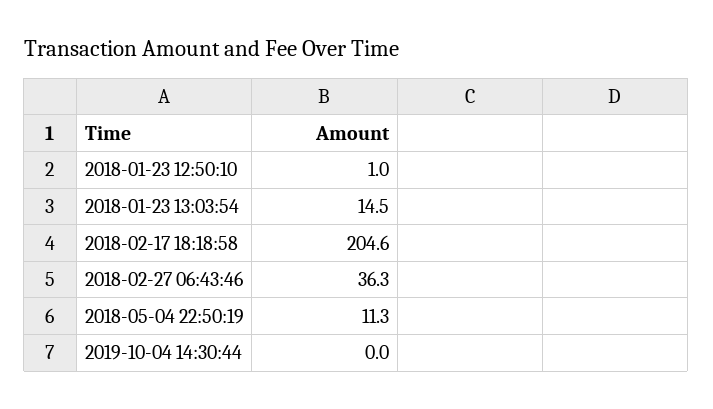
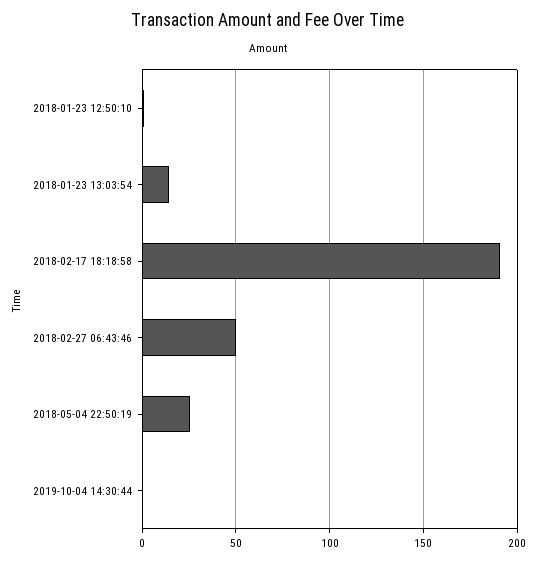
  {
    "2018-01-23 12:50:10": 1,
    "2018-01-23 13:03:54": 14.5,
-   "2018-02-17 18:18:58": 204.6,
+   "2018-02-17 18:18:58": 190,
-   "2018-02-27 06:43:46": 36.3,
+   "2018-02-27 06:43:46": 50,
-   "2018-05-04 22:50:19": 11.3,
+   "2018-05-04 22:50:19": 25,
    "2019-10-04 14:30:44": 0
  }

